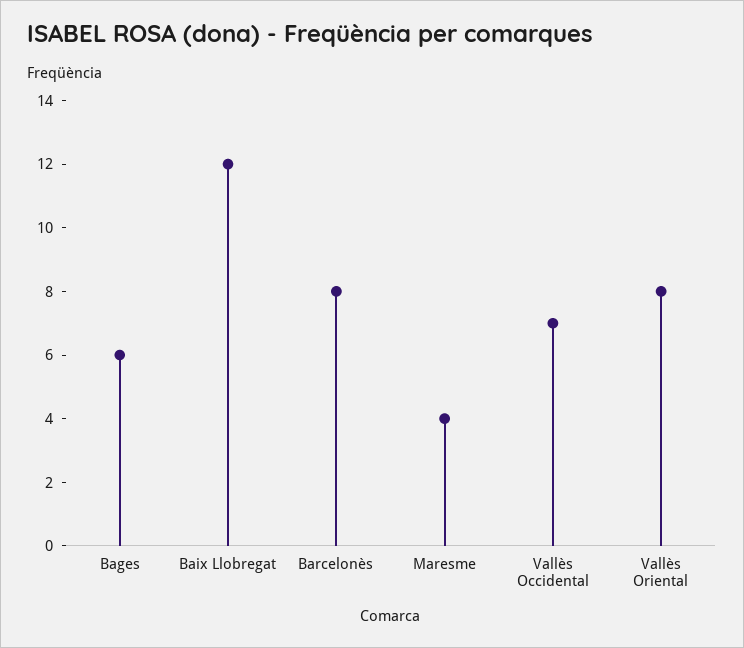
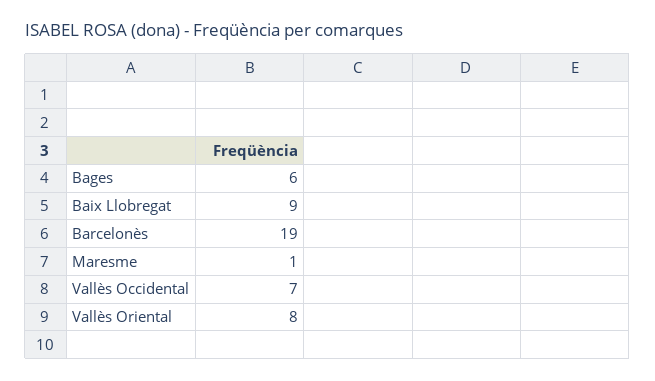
  {
    "Bages": 6,
-   "Baix Llobregat": 12,
+   "Baix Llobregat": 9,
-   "Barcelonès": 8,
+   "Barcelonès": 19,
-   "Maresme": 4,
+   "Maresme": 1,
    "Vallès Occidental": 7,
    "Vallès Oriental": 8
  }

